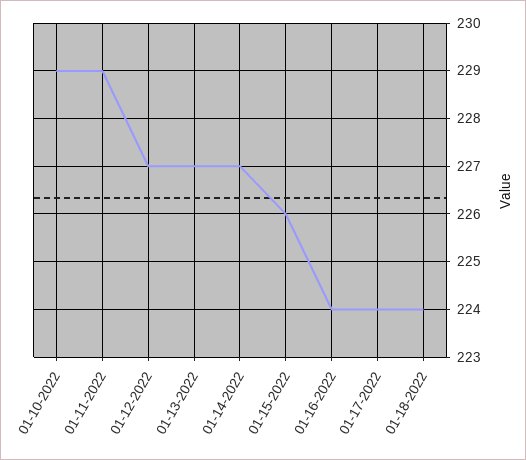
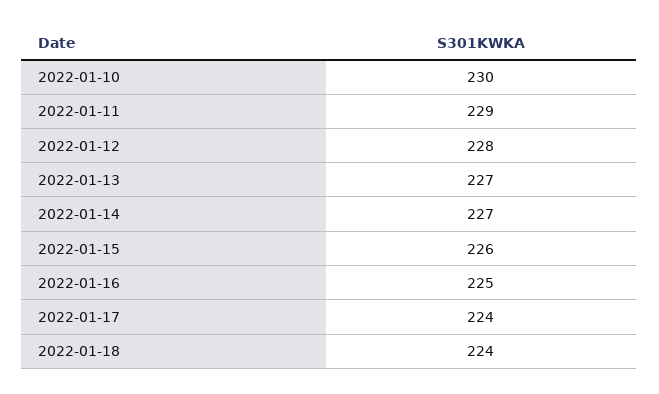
  {
-   "01-10-2022": 229,
+   "01-10-2022": 230,
    "01-11-2022": 229,
-   "01-12-2022": 227,
+   "01-12-2022": 228,
    "01-13-2022": 227,
    "01-14-2022": 227,
    "01-15-2022": 226,
-   "01-16-2022": 224,
+   "01-16-2022": 225,
    "01-17-2022": 224,
    "01-18-2022": 224
  }

